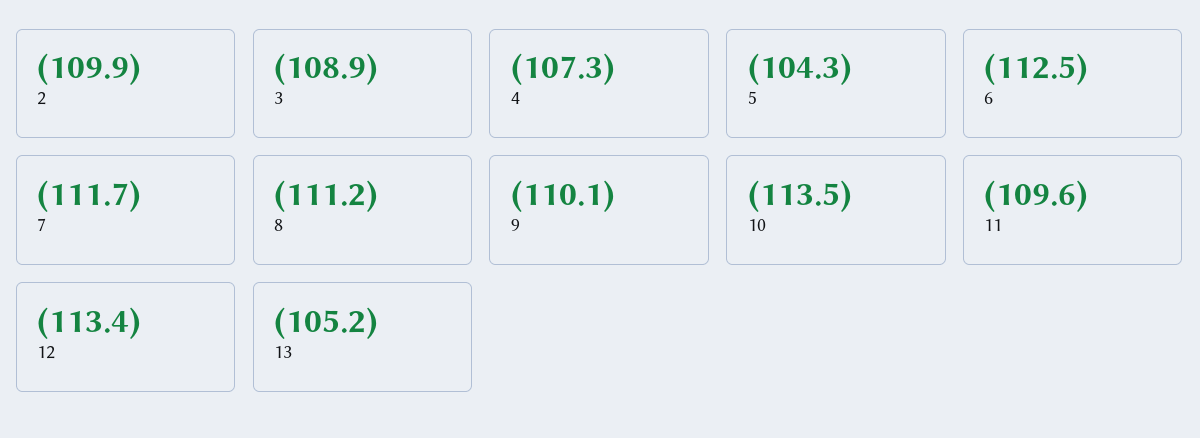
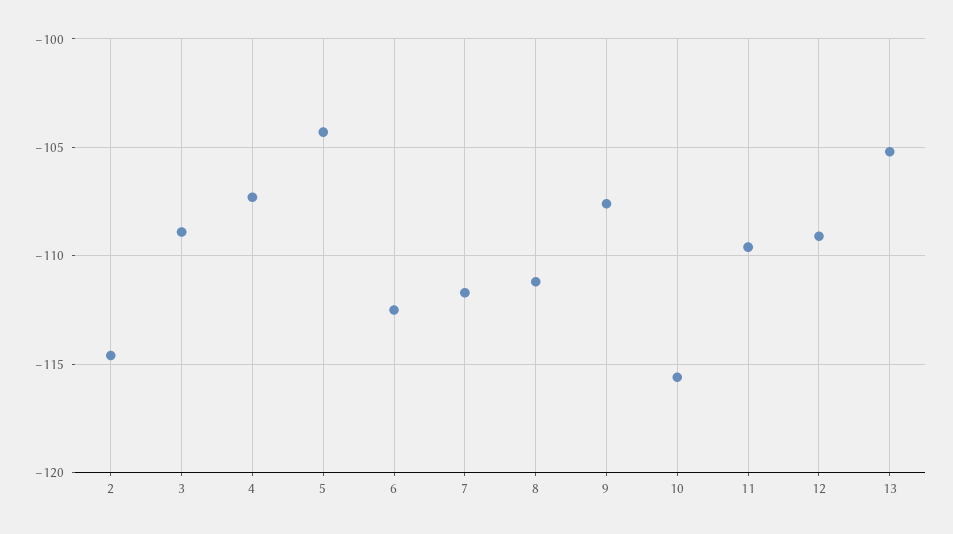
  {
-   "2": -109.9,
+   "2": -114.5,
    "3": -108.9,
    "4": -107.3,
    "5": -104.3,
    "6": -112.5,
    "7": -111.7,
    "8": -111.2,
-   "9": -110.1,
+   "9": -107.5,
-   "10": -113.5,
+   "10": -115.5,
    "11": -109.6,
-   "12": -113.4,
+   "12": -109,
    "13": -105.2
  }

